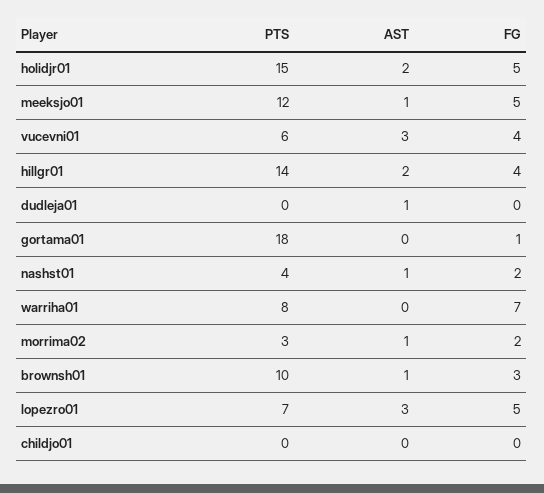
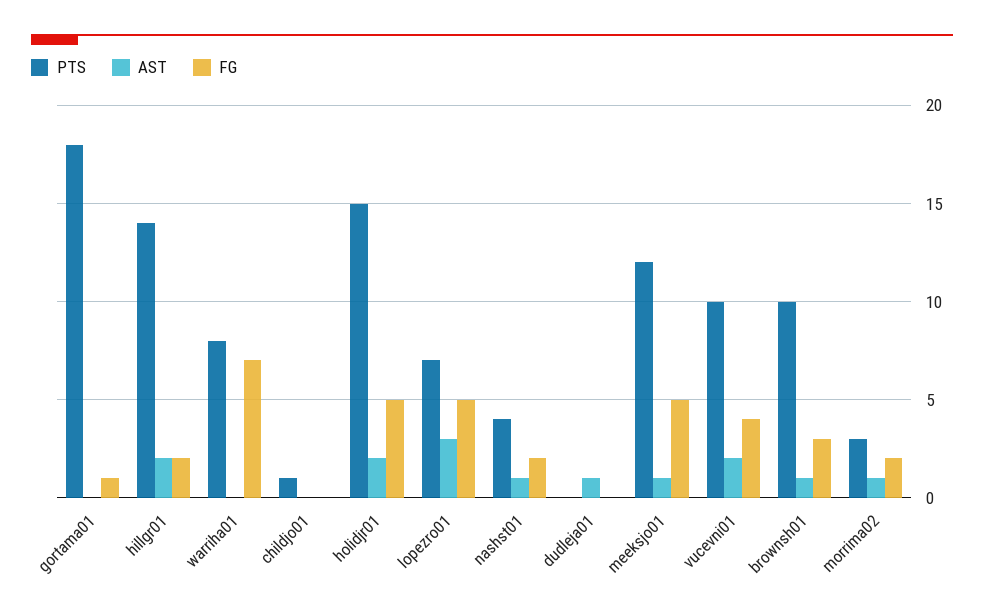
  {
    "PTS": {
      "holidjr01": 15,
      "meeksjo01": 12,
-     "vucevni01": 6,
+     "vucevni01": 10,
      "hillgr01": 14,
      "dudleja01": 0,
      "gortama01": 18,
      "nashst01": 4,
      "warriha01": 8,
      "morrima02": 3,
      "brownsh01": 10,
      "lopezro01": 7,
-     "childjo01": 0
+     "childjo01": 1
    },
    "AST": {
      "holidjr01": 2,
      "meeksjo01": 1,
-     "vucevni01": 3,
+     "vucevni01": 2,
      "hillgr01": 2,
      "dudleja01": 1,
      "gortama01": 0,
      "nashst01": 1,
      "warriha01": 0,
      "morrima02": 1,
      "brownsh01": 1,
      "lopezro01": 3,
      "childjo01": 0
    },
    "FG": {
      "holidjr01": 5,
      "meeksjo01": 5,
      "vucevni01": 4,
-     "hillgr01": 4,
+     "hillgr01": 2,
      "dudleja01": 0,
      "gortama01": 1,
      "nashst01": 2,
      "warriha01": 7,
      "morrima02": 2,
      "brownsh01": 3,
      "lopezro01": 5,
      "childjo01": 0
    }
  }

